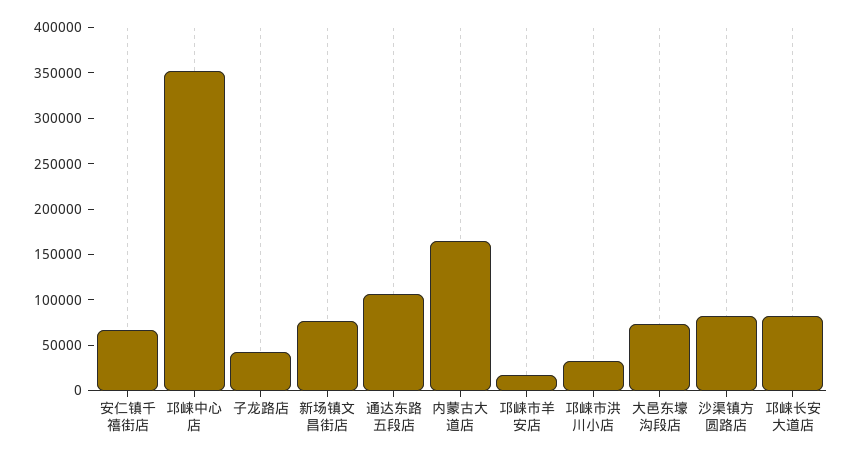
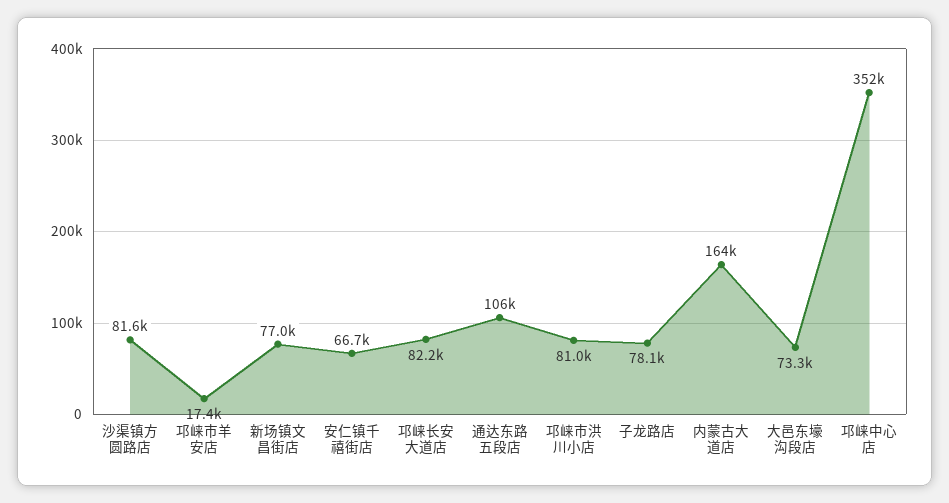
  {
    "安仁镇千禧街店": 66700,
    "邛崃中心店": 352000,
-   "子龙路店": 40000,
+   "子龙路店": 78100,
    "新场镇文昌街店": 77000,
    "通达东路五段店": 106000,
    "内蒙古大道店": 164000,
    "邛崃市羊安店": 17400,
-   "邛崃市洪川小店": 30000,
+   "邛崃市洪川小店": 81000,
    "大邑东壕沟段店": 73300,
    "沙渠镇方圆路店": 81600,
    "邛崃长安大道店": 82200
  }

